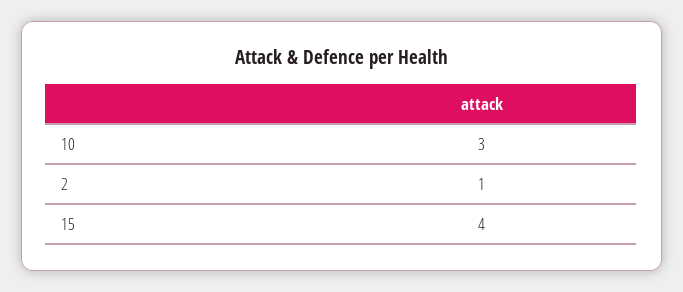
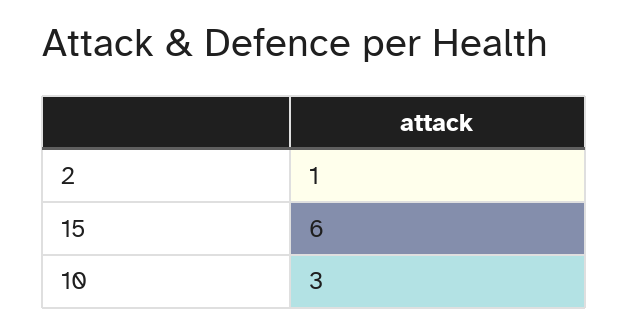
  {
    "10": 3,
    "2": 1,
-   "15": 4
+   "15": 6
  }

